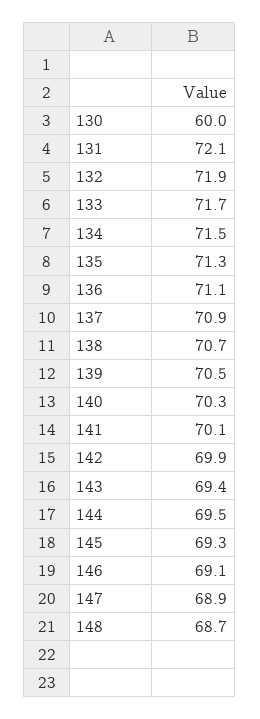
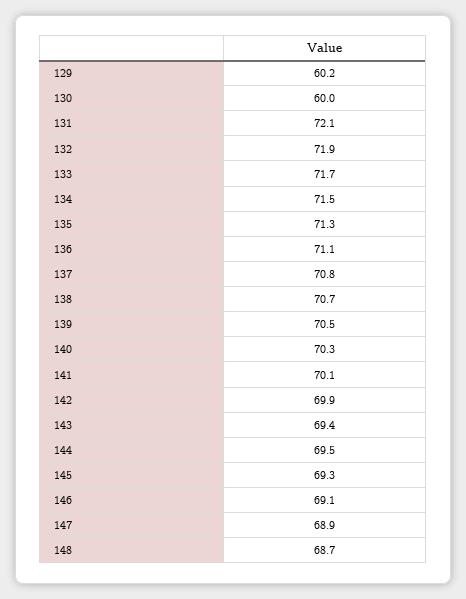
  {
    "130": 60,
    "131": 72.1,
    "132": 71.9,
    "133": 71.7,
    "134": 71.5,
    "135": 71.3,
    "136": 71.1,
-   "137": 70.9,
+   "137": 70.8,
    "138": 70.7,
    "139": 70.5,
    "140": 70.3,
    "141": 70.1,
    "142": 69.9,
    "143": 69.4,
    "144": 69.5,
    "145": 69.3,
    "146": 69.1,
    "147": 68.9,
-   "148": 68.7
+   "148": 68.7,
+   "129": 60.2
  }

